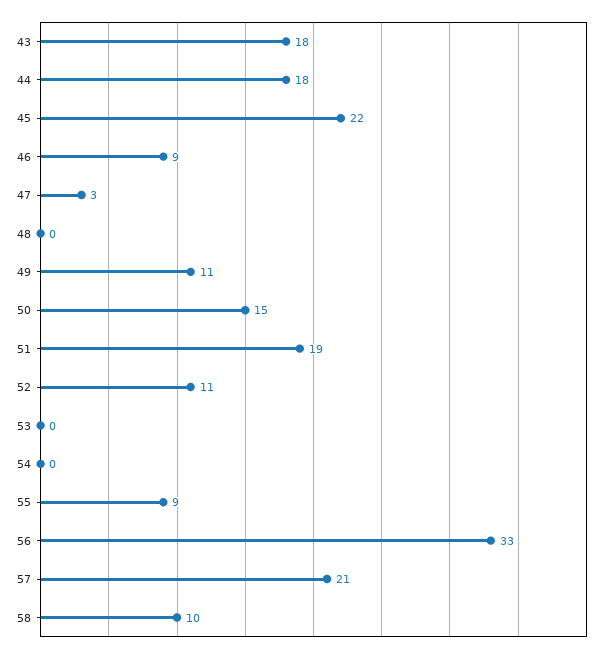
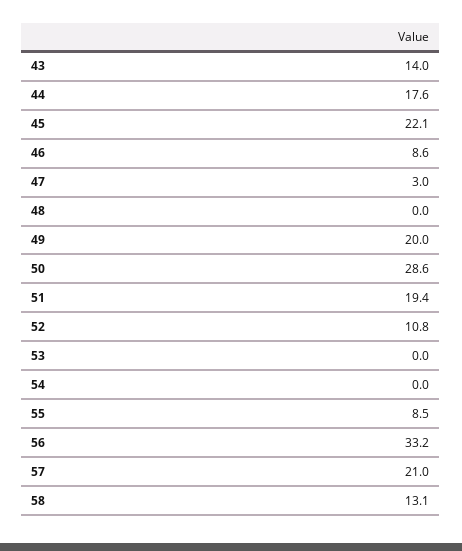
  {
-   "43": 18,
+   "43": 14,
    "44": 17.6,
    "45": 22.1,
    "46": 8.6,
    "47": 3,
    "48": 0,
-   "49": 11,
+   "49": 20,
-   "50": 15,
+   "50": 28.6,
    "51": 19.4,
    "52": 10.8,
    "53": 0,
    "54": 0,
    "55": 8.5,
    "56": 33.2,
    "57": 21,
-   "58": 10
+   "58": 13.1
  }

